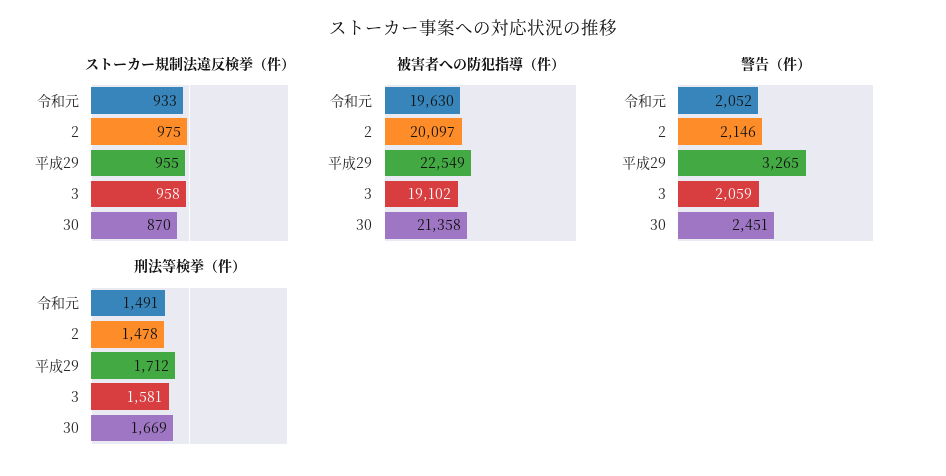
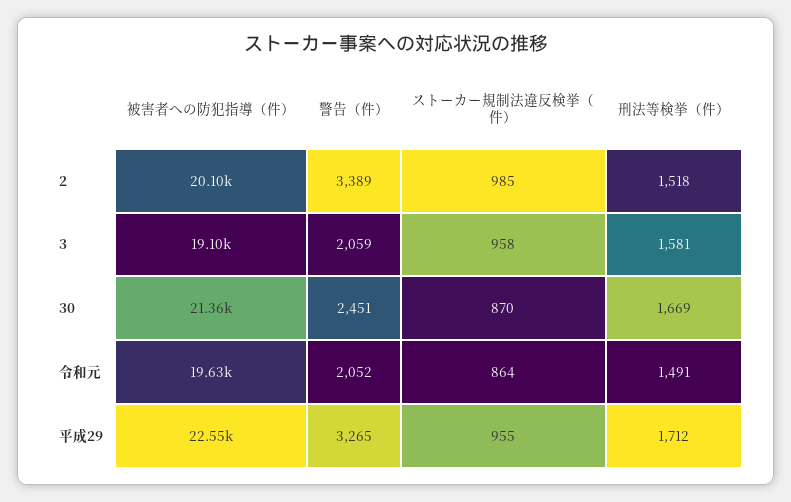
  {
    "ストーカー規制法違反検挙（件）": {
-     "令和元": 933,
+     "令和元": 864,
-     "2": 975,
+     "2": 985,
      "平成29": 955,
      "3": 958,
      "30": 870
    },
    "被害者への防犯指導（件）": {
      "令和元": 19630,
      "2": 20097,
      "平成29": 22549,
      "3": 19102,
      "30": 21358
    },
    "警告（件）": {
      "令和元": 2052,
-     "2": 2146,
+     "2": 3389,
      "平成29": 3265,
      "3": 2059,
      "30": 2451
    },
    "刑法等検挙（件）": {
      "令和元": 1491,
-     "2": 1478,
+     "2": 1518,
      "平成29": 1712,
      "3": 1581,
      "30": 1669
    }
  }

